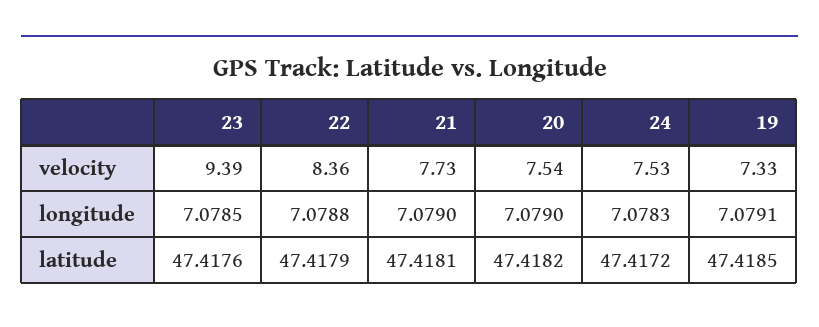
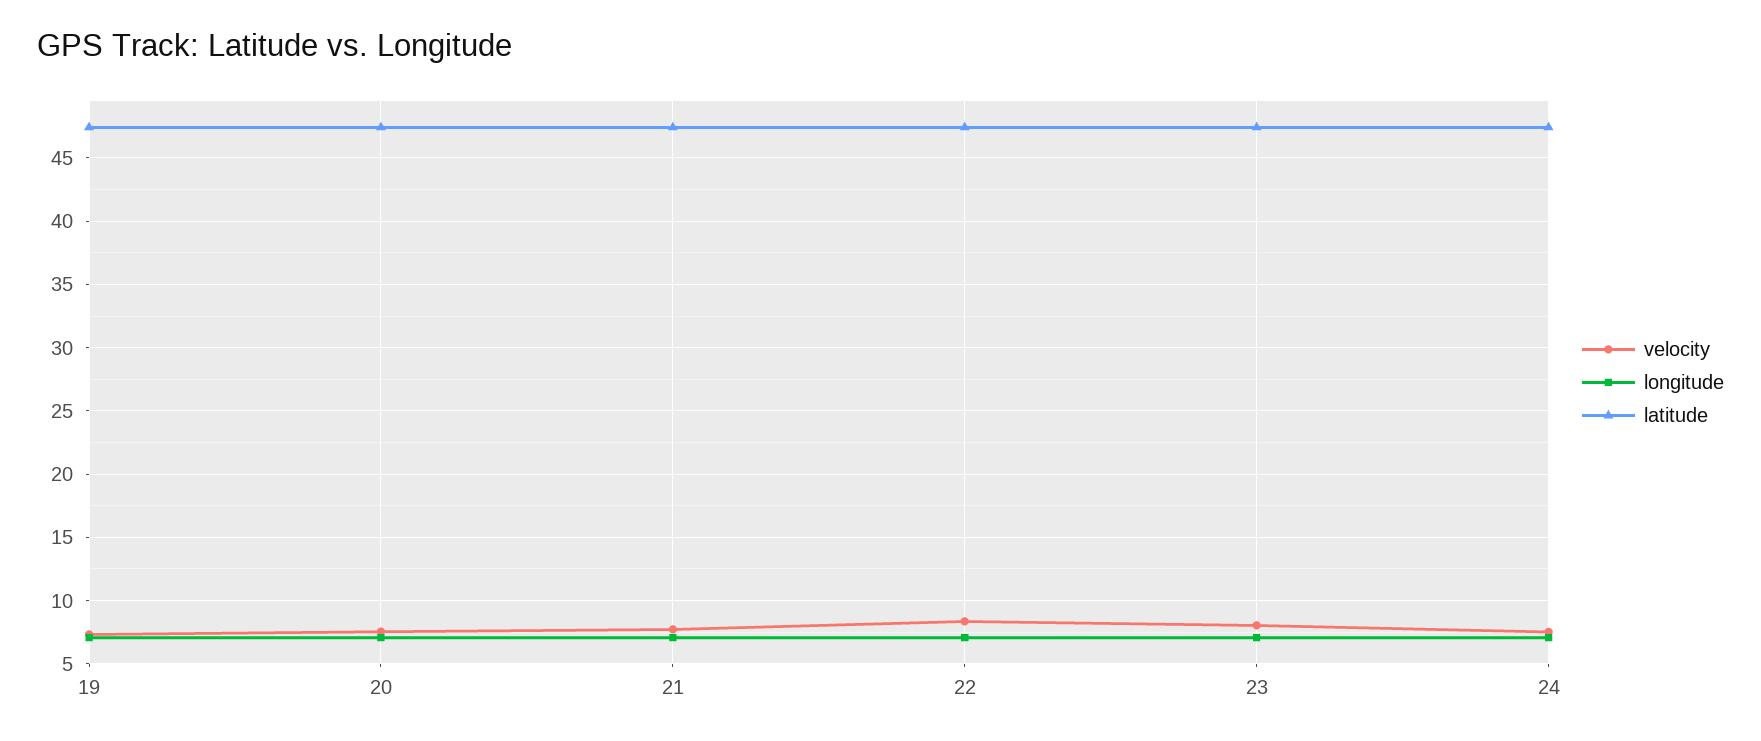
  {
    "velocity": {
-     "23": 9.39,
+     "23": 8,
      "22": 8.36,
      "21": 7.73,
      "20": 7.54,
      "24": 7.53,
      "19": 7.33
    },
    "longitude": {
      "23": 7.0785,
      "22": 7.0788,
      "21": 7.079,
      "20": 7.079,
      "24": 7.0783,
      "19": 7.0791
    },
    "latitude": {
      "23": 47.4176,
      "22": 47.4179,
      "21": 47.4181,
      "20": 47.4182,
      "24": 47.4172,
      "19": 47.4185
    }
  }

